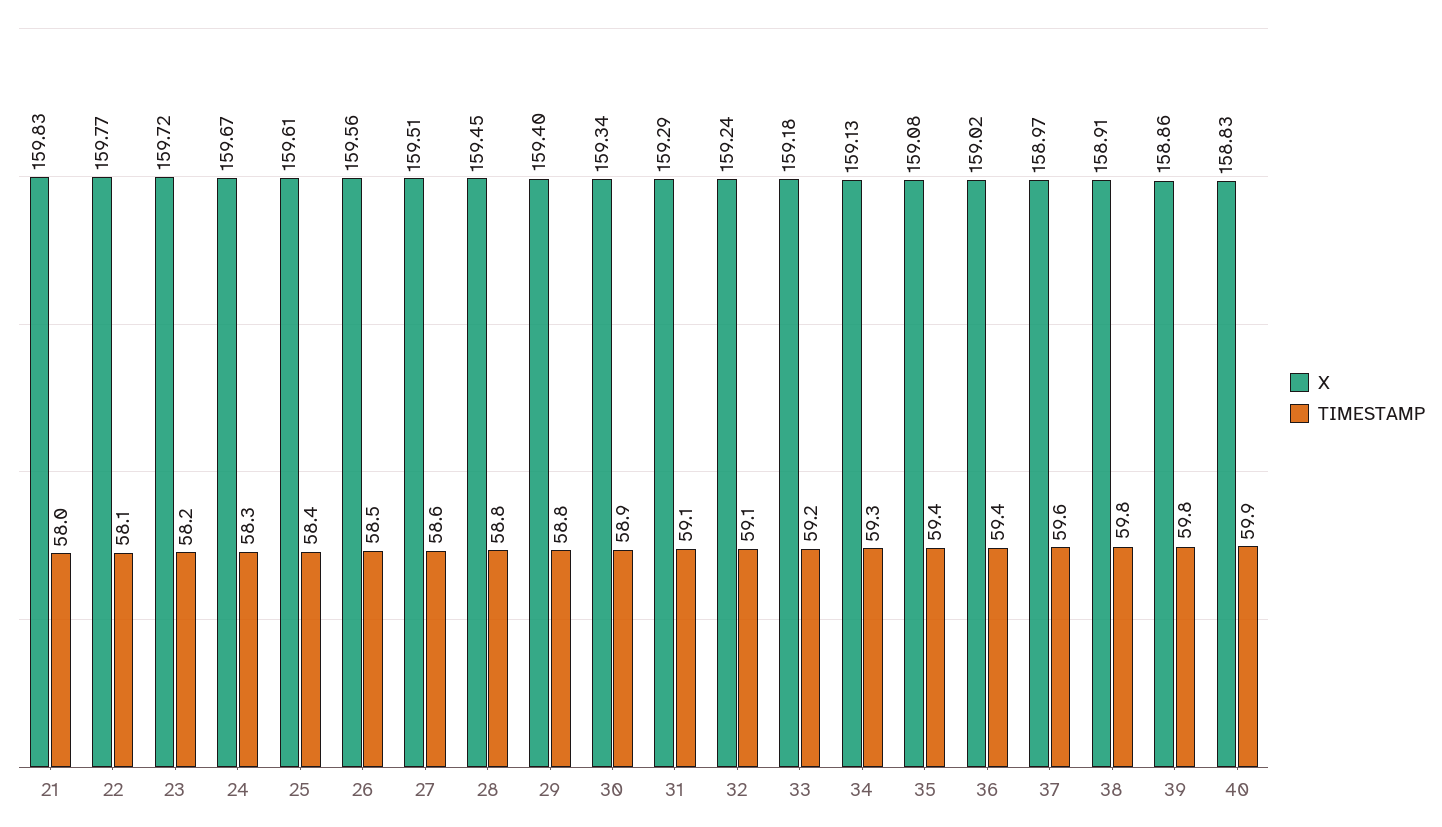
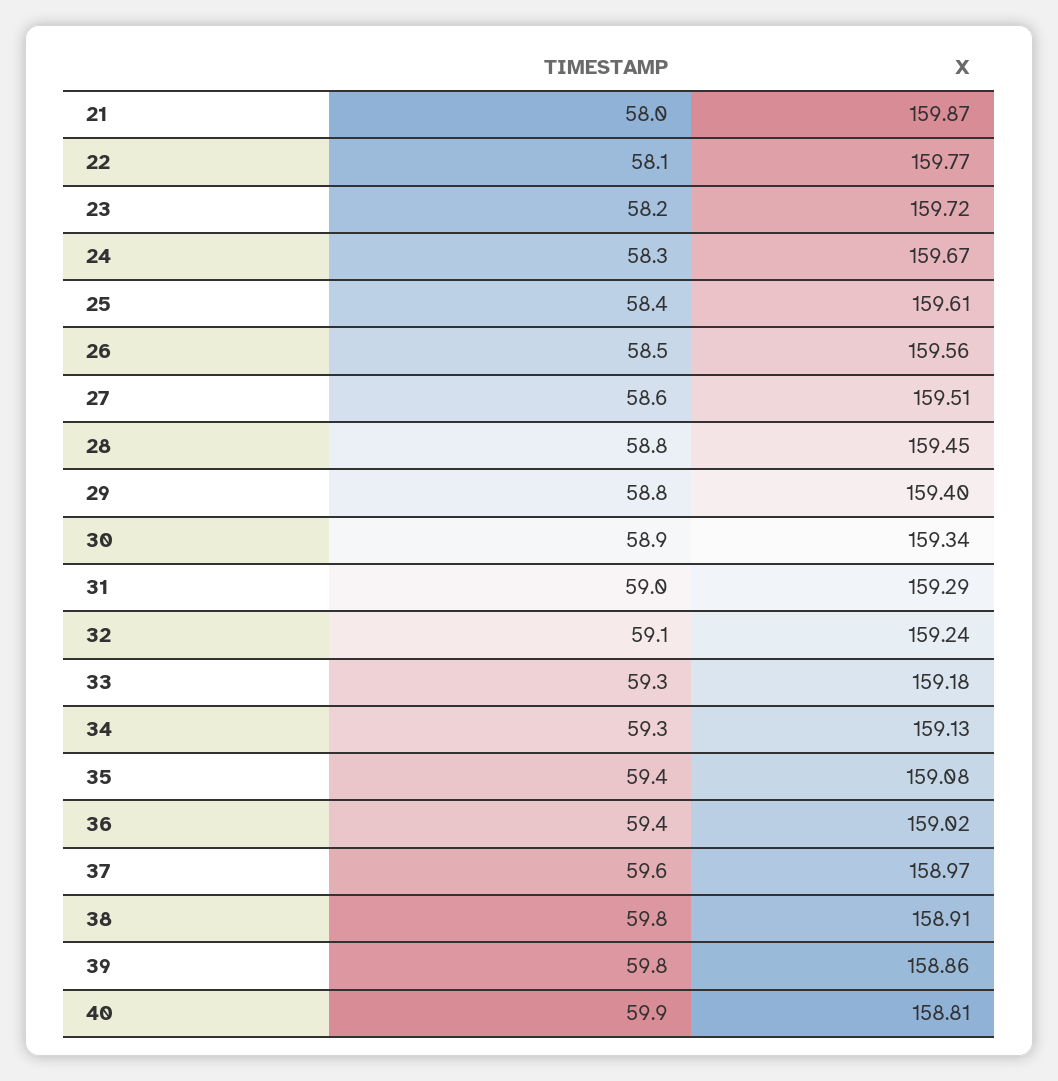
  {
    "X": {
-     "21": 159.83,
+     "21": 159.87,
      "22": 159.77,
      "23": 159.72,
      "24": 159.67,
      "25": 159.61,
      "26": 159.56,
      "27": 159.51,
      "28": 159.45,
      "29": 159.4,
      "30": 159.34,
      "31": 159.29,
      "32": 159.24,
      "33": 159.18,
      "34": 159.13,
      "35": 159.08,
      "36": 159.02,
      "37": 158.97,
      "38": 158.91,
      "39": 158.86,
-     "40": 158.83
+     "40": 158.81
    },
    "TIMESTAMP": {
      "21": 58,
      "22": 58.1,
      "23": 58.2,
      "24": 58.3,
      "25": 58.4,
      "26": 58.5,
      "27": 58.6,
      "28": 58.8,
      "29": 58.8,
      "30": 58.9,
-     "31": 59.1,
+     "31": 59,
      "32": 59.1,
-     "33": 59.2,
+     "33": 59.3,
      "34": 59.3,
      "35": 59.4,
      "36": 59.4,
      "37": 59.6,
      "38": 59.8,
      "39": 59.8,
      "40": 59.9
    }
  }

